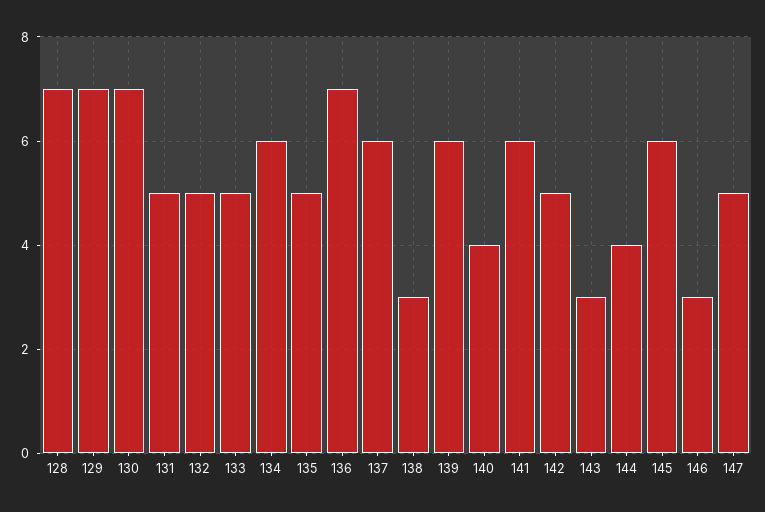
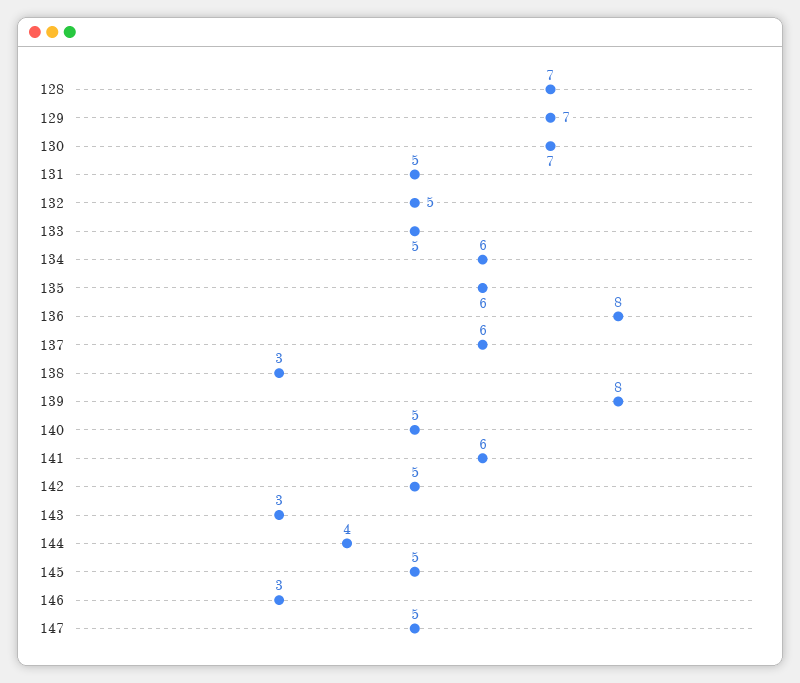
  {
    "128": 7,
    "129": 7,
    "130": 7,
    "131": 5,
    "132": 5,
    "133": 5,
    "134": 6,
-   "135": 5,
+   "135": 6,
-   "136": 7,
+   "136": 8,
    "137": 6,
    "138": 3,
-   "139": 6,
+   "139": 8,
-   "140": 4,
+   "140": 5,
    "141": 6,
    "142": 5,
    "143": 3,
    "144": 4,
-   "145": 6,
+   "145": 5,
    "146": 3,
    "147": 5
  }

